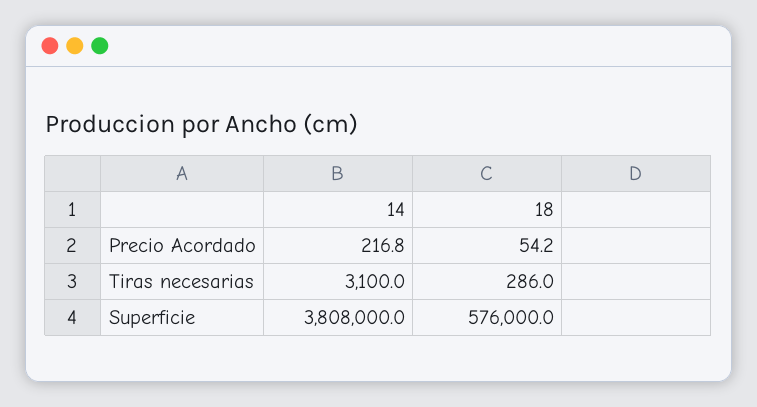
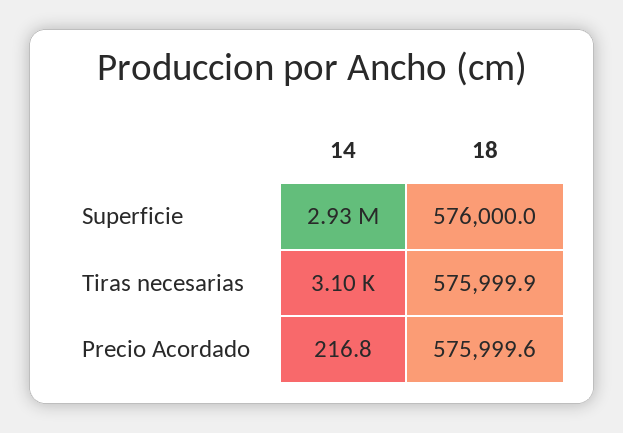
  {
    "14": {
      "Precio Acordado": 216.8,
      "Tiras necesarias": 3100,
-     "Superficie": 3808000
+     "Superficie": 2930000
    },
    "18": {
-     "Precio Acordado": 54.2,
+     "Precio Acordado": 575999.6,
-     "Tiras necesarias": 286,
+     "Tiras necesarias": 575999.9,
      "Superficie": 576000
    }
  }

